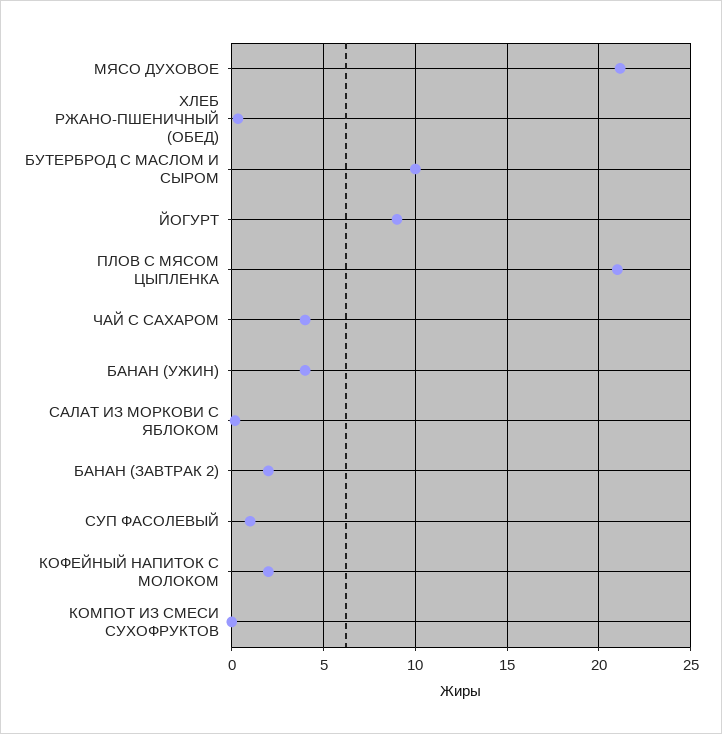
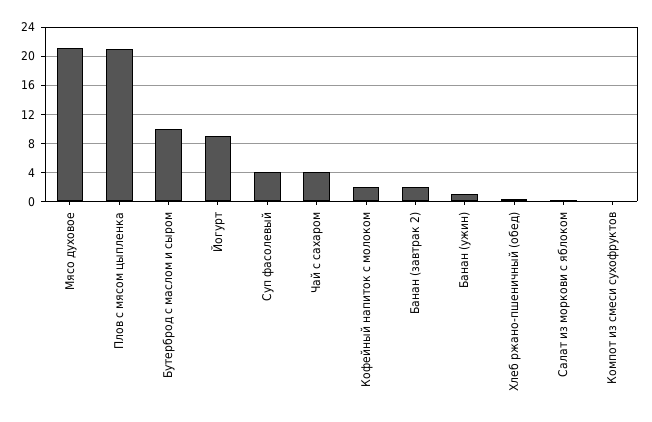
  {
    "МЯСО ДУХОВОЕ": 21,
    "ХЛЕБ РЖАНО-ПШЕНИЧНЫЙ (ОБЕД)": 0.5,
    "БУТЕРБРОД С МАСЛОМ И СЫРОМ": 10,
    "ЙОГУРТ": 9,
    "ПЛОВ С МЯСОМ ЦЫПЛЕНКА": 21,
    "ЧАЙ С САХАРОМ": 4,
-   "БАНАН (УЖИН)": 4,
+   "БАНАН (УЖИН)": 1,
    "САЛАТ ИЗ МОРКОВИ С ЯБЛОКОМ": 0,
    "БАНАН (ЗАВТРАК 2)": 2,
-   "СУП ФАСОЛЕВЫЙ": 1,
+   "СУП ФАСОЛЕВЫЙ": 4,
    "КОФЕЙНЫЙ НАПИТОК С МОЛОКОМ": 2,
    "КОМПОТ ИЗ СМЕСИ СУХОФРУКТОВ": 0
  }

